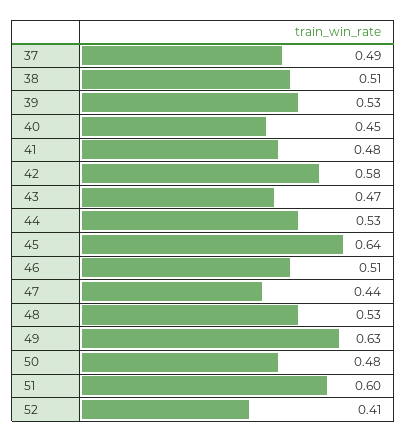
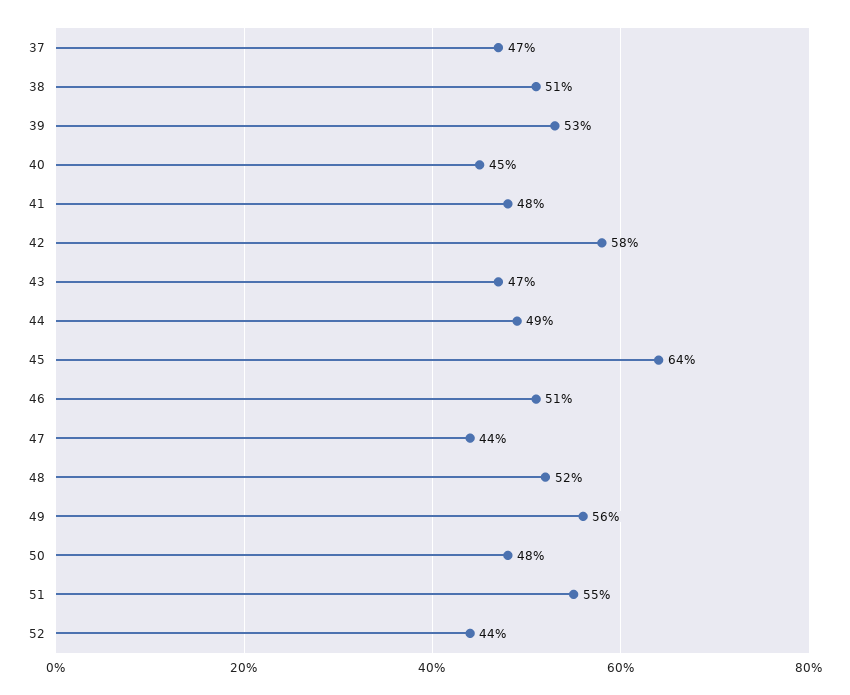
  {
-   "37": 0.49,
+   "37": 0.47,
    "38": 0.51,
    "39": 0.53,
    "40": 0.45,
    "41": 0.48,
    "42": 0.58,
    "43": 0.47,
-   "44": 0.53,
+   "44": 0.49,
    "45": 0.64,
    "46": 0.51,
    "47": 0.44,
-   "48": 0.53,
+   "48": 0.52,
-   "49": 0.63,
+   "49": 0.56,
    "50": 0.48,
-   "51": 0.6,
+   "51": 0.55,
-   "52": 0.41
+   "52": 0.44
  }

